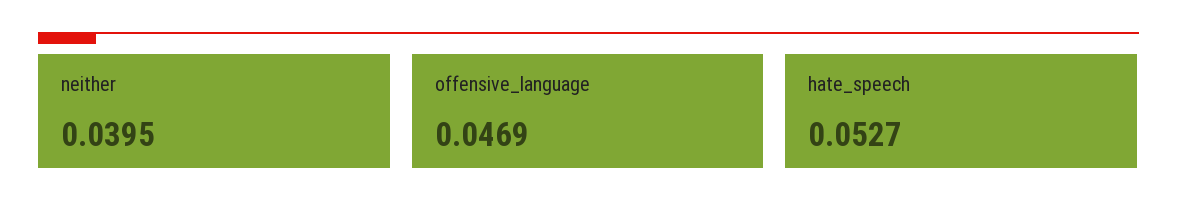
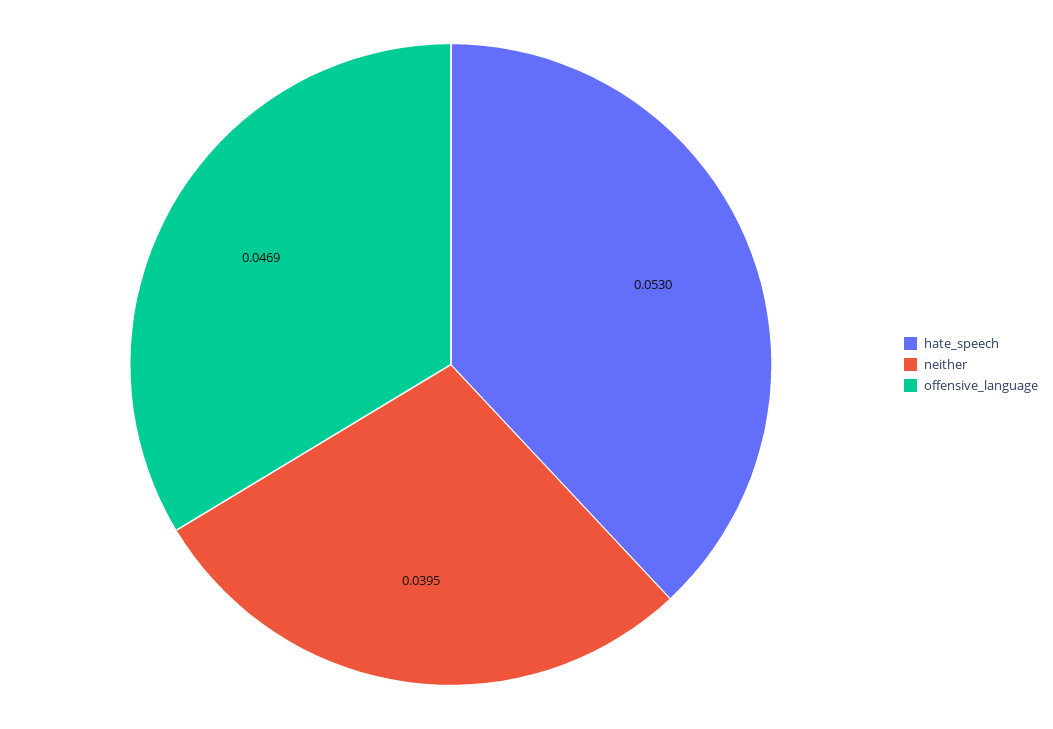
  {
    "neither": 0.0395,
    "offensive_language": 0.0469,
-   "hate_speech": 0.0527
+   "hate_speech": 0.053
  }

